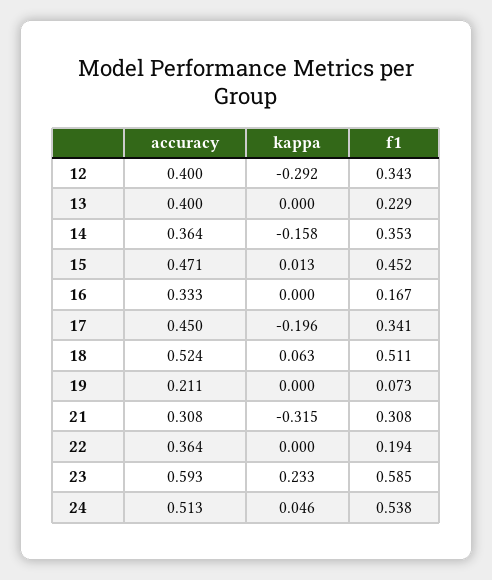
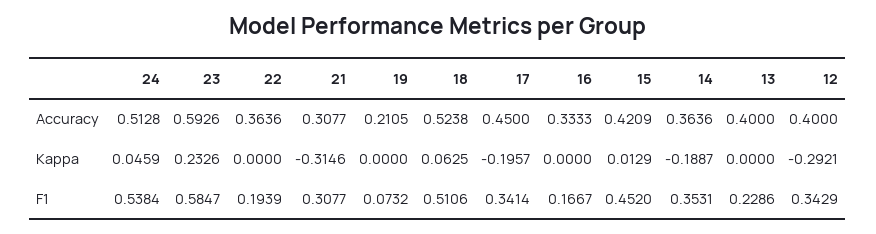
  {
    "accuracy": {
      "12": 0.4,
      "13": 0.4,
      "14": 0.3636,
-     "15": 0.471,
+     "15": 0.4209,
      "16": 0.3333,
      "17": 0.45,
      "18": 0.5238,
      "19": 0.2105,
      "21": 0.3077,
      "22": 0.3636,
      "23": 0.5926,
      "24": 0.5128
    },
    "kappa": {
      "12": -0.2921,
      "13": 0,
-     "14": -0.158,
+     "14": -0.1887,
      "15": 0.0129,
      "16": 0,
      "17": -0.1957,
      "18": 0.0625,
      "19": 0,
      "21": -0.3146,
      "22": 0,
      "23": 0.2326,
      "24": 0.0459
    },
    "f1": {
      "12": 0.3429,
      "13": 0.2286,
      "14": 0.3531,
      "15": 0.452,
      "16": 0.1667,
      "17": 0.3414,
      "18": 0.5106,
      "19": 0.0732,
      "21": 0.3077,
      "22": 0.1939,
      "23": 0.5847,
      "24": 0.5384
    }
  }

